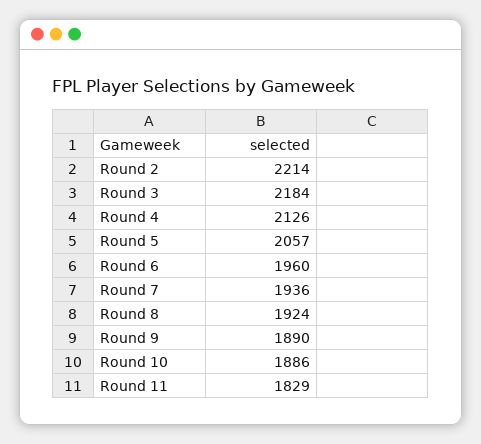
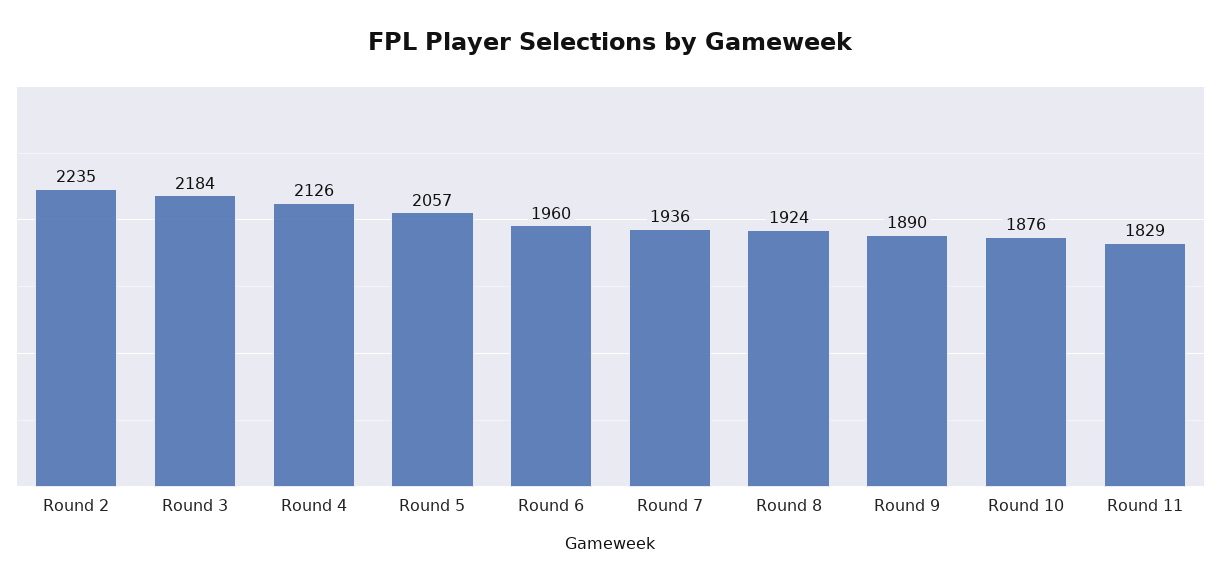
  {
-   "Round 2": 2214,
+   "Round 2": 2235,
    "Round 3": 2184,
    "Round 4": 2126,
    "Round 5": 2057,
    "Round 6": 1960,
    "Round 7": 1936,
    "Round 8": 1924,
    "Round 9": 1890,
-   "Round 10": 1886,
+   "Round 10": 1876,
    "Round 11": 1829
  }

